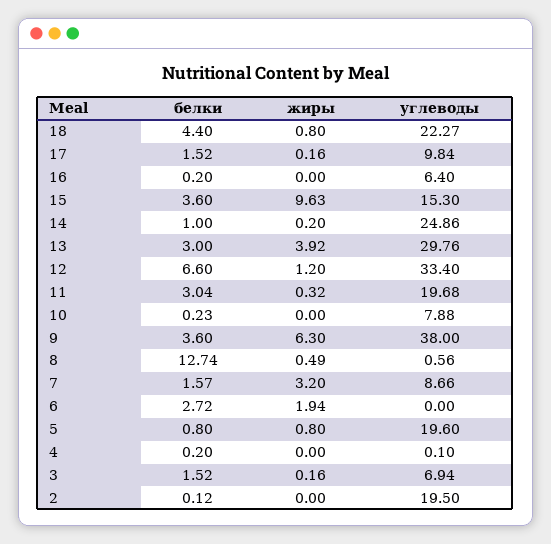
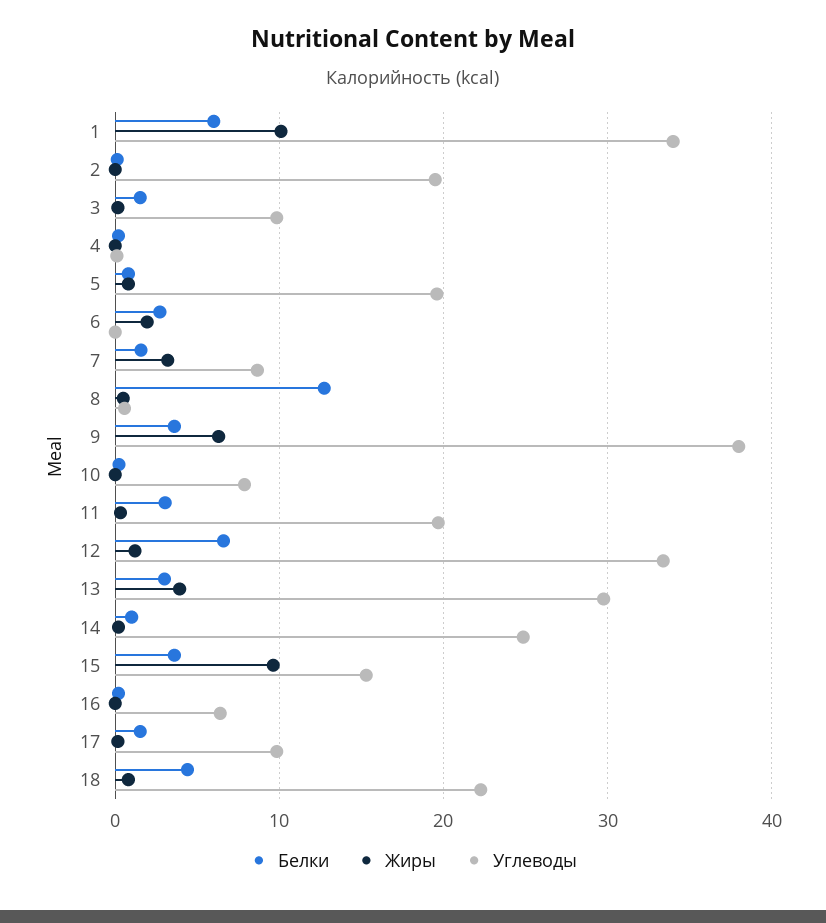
  {
    "белки": {
      "18": 4.4,
      "17": 1.52,
      "16": 0.2,
      "15": 3.6,
      "14": 1,
      "13": 3,
      "12": 6.6,
      "11": 3.04,
      "10": 0.23,
      "9": 3.6,
      "8": 12.74,
      "7": 1.57,
      "6": 2.72,
      "5": 0.8,
      "4": 0.2,
      "3": 1.52,
-     "2": 0.12
+     "2": 0.12,
+     "1": 6
    },
    "жиры": {
      "18": 0.8,
      "17": 0.16,
      "16": 0,
      "15": 9.63,
      "14": 0.2,
      "13": 3.92,
      "12": 1.2,
      "11": 0.32,
      "10": 0,
      "9": 6.3,
      "8": 0.49,
      "7": 3.2,
      "6": 1.94,
      "5": 0.8,
      "4": 0,
      "3": 0.16,
-     "2": 0
+     "2": 0,
+     "1": 10
    },
    "углеводы": {
      "18": 22.27,
      "17": 9.84,
      "16": 6.4,
      "15": 15.3,
      "14": 24.86,
      "13": 29.76,
      "12": 33.4,
      "11": 19.68,
      "10": 7.88,
      "9": 38,
      "8": 0.56,
      "7": 8.66,
      "6": 0,
      "5": 19.6,
      "4": 0.1,
-     "3": 6.94,
+     "3": 10,
-     "2": 19.5
+     "2": 19.5,
+     "1": 34
    }
  }

